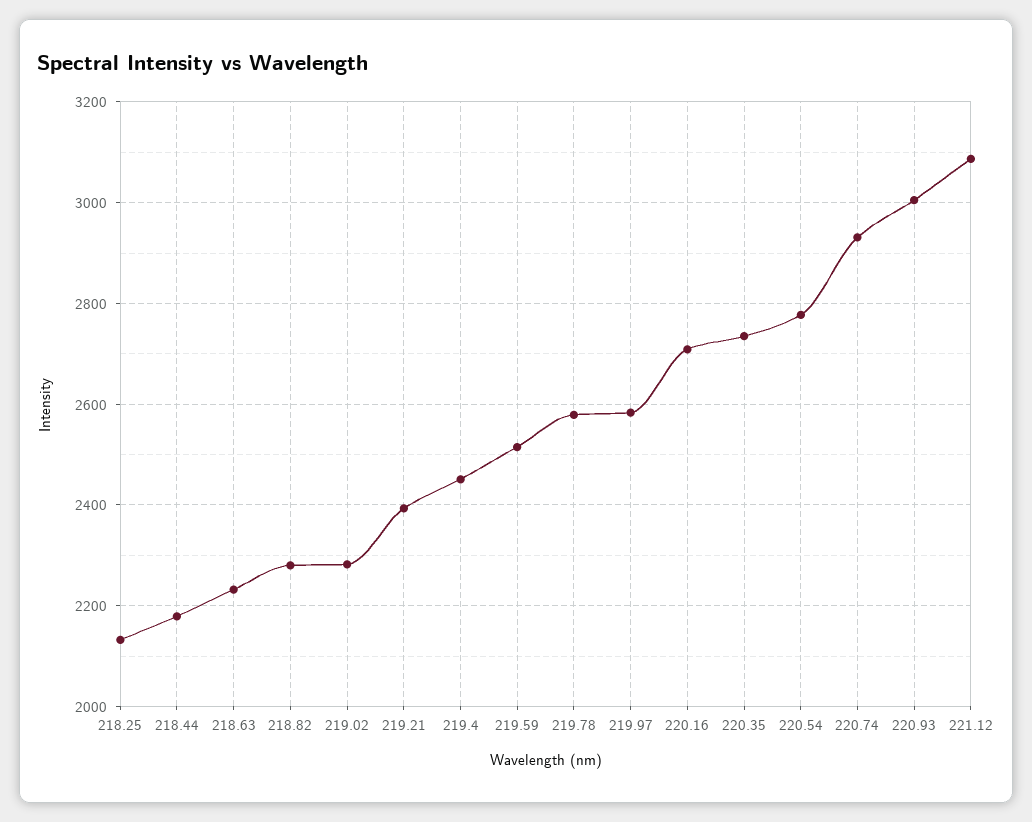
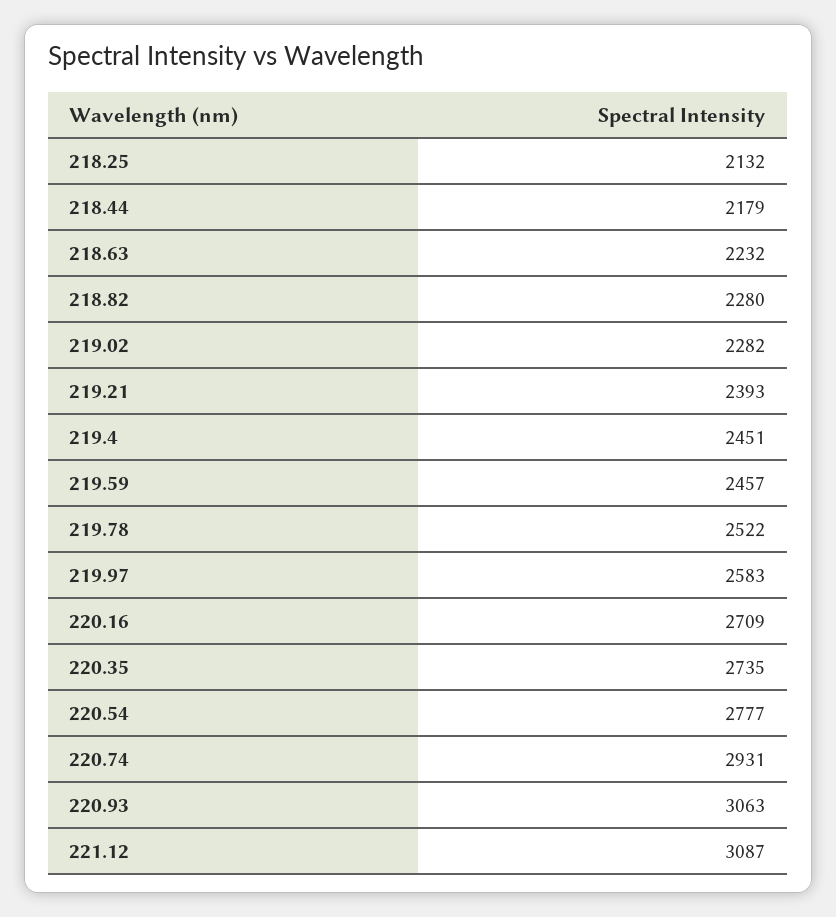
  {
    "218.25": 2132,
    "218.44": 2179,
    "218.63": 2232,
    "218.82": 2280,
    "219.02": 2282,
    "219.21": 2393,
    "219.4": 2451,
-   "219.59": 2520,
+   "219.59": 2457,
-   "219.78": 2580,
+   "219.78": 2522,
    "219.97": 2583,
    "220.16": 2709,
    "220.35": 2735,
    "220.54": 2777,
    "220.74": 2931,
-   "220.93": 3000,
+   "220.93": 3063,
    "221.12": 3087
  }

